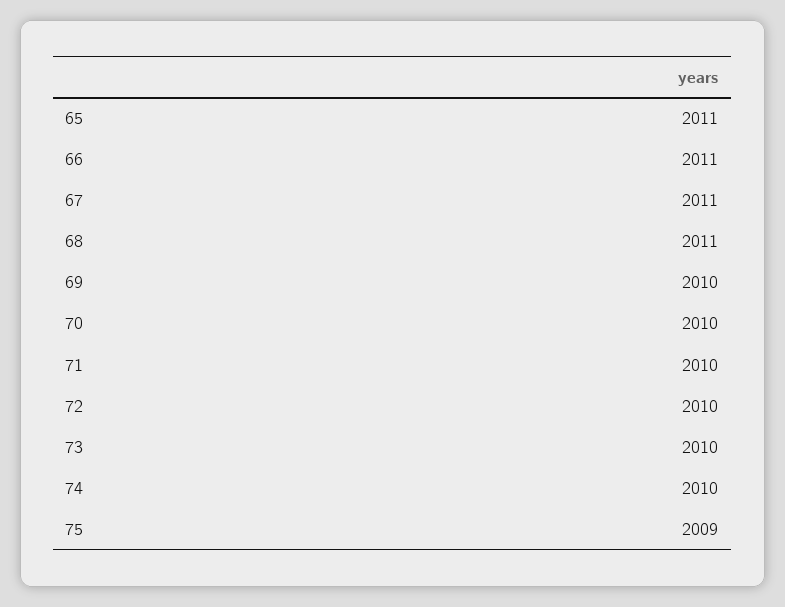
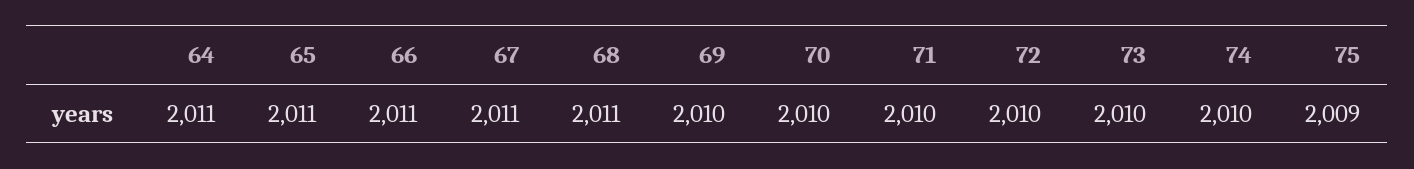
  {
    "65": 2011,
    "66": 2011,
    "67": 2011,
    "68": 2011,
    "69": 2010,
    "70": 2010,
    "71": 2010,
    "72": 2010,
    "73": 2010,
    "74": 2010,
-   "75": 2009
+   "75": 2009,
+   "64": 2011
  }

